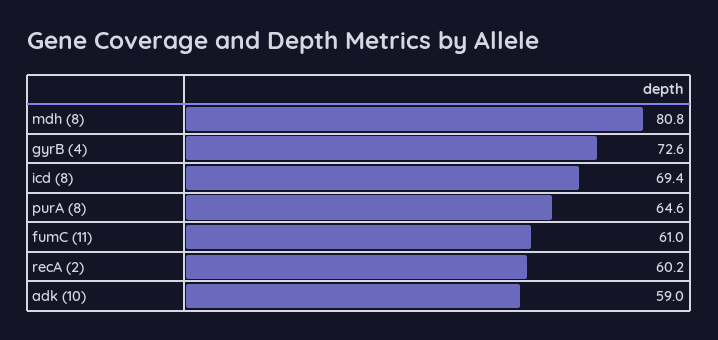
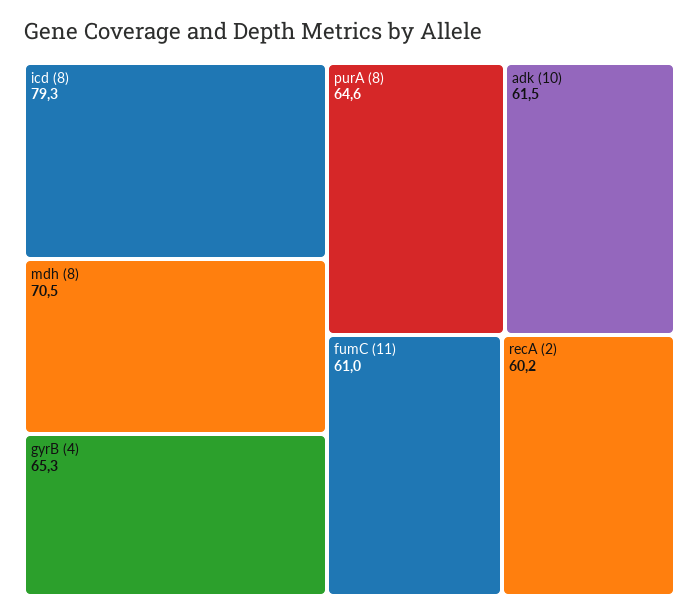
  {
-   "mdh (8)": 80.8,
+   "mdh (8)": 70.5,
-   "gyrB (4)": 72.6,
+   "gyrB (4)": 65.3,
-   "icd (8)": 69.4,
+   "icd (8)": 79.3,
    "purA (8)": 64.6,
    "fumC (11)": 61,
    "recA (2)": 60.2,
-   "adk (10)": 59
+   "adk (10)": 61.5
  }

